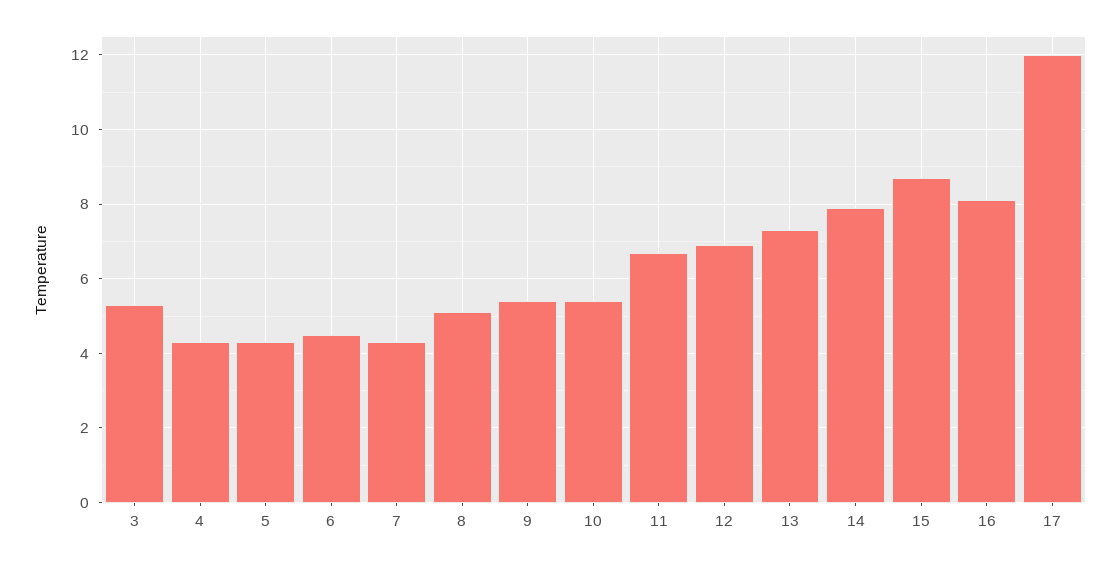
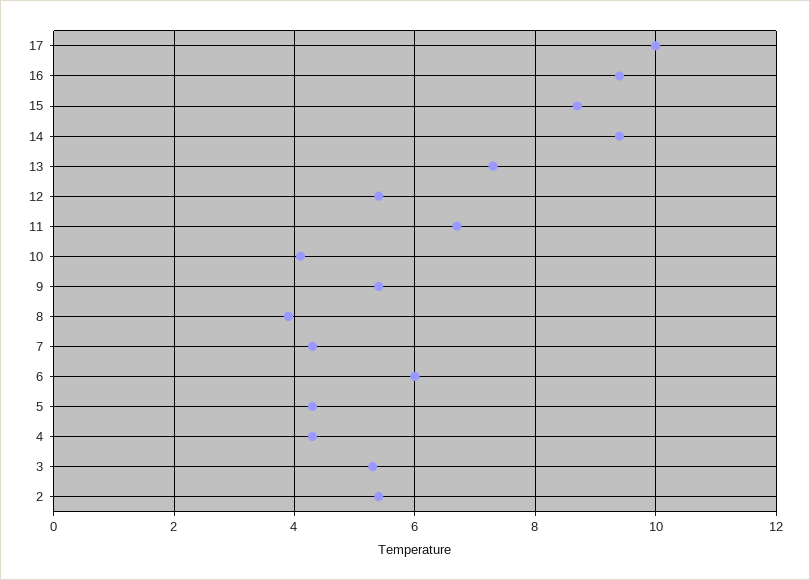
  {
    "3": 5.5,
    "4": 4.5,
    "5": 4.5,
-   "6": 4.5,
+   "6": 6,
    "7": 4.5,
-   "8": 5,
+   "8": 4,
    "9": 5.5,
-   "10": 5.5,
+   "10": 4,
    "11": 6.5,
-   "12": 7,
+   "12": 5.5,
    "13": 7.5,
-   "14": 8,
+   "14": 9.5,
    "15": 8.5,
-   "16": 8,
+   "16": 9.5,
-   "17": 12
+   "17": 10,
+   "2": 5.5
  }

